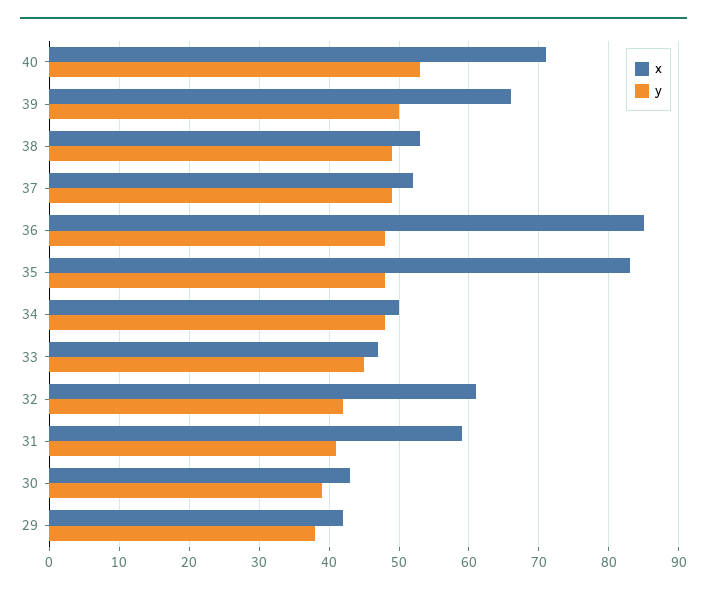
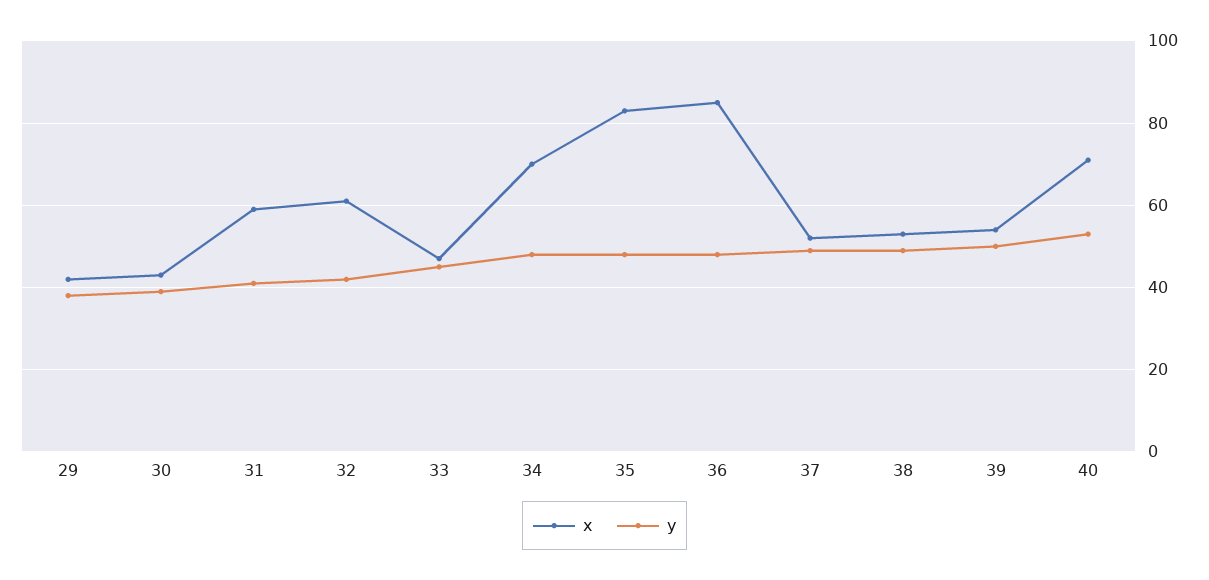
  {
    "x": {
      "40": 71,
-     "39": 66,
+     "39": 55,
      "38": 53,
      "37": 52,
      "36": 85,
      "35": 83,
-     "34": 50,
+     "34": 70,
      "33": 47,
      "32": 61,
      "31": 59,
      "30": 43,
      "29": 42
    },
    "y": {
      "40": 53,
      "39": 50,
      "38": 49,
      "37": 49,
      "36": 48,
      "35": 48,
      "34": 48,
      "33": 45,
      "32": 42,
      "31": 41,
      "30": 39,
      "29": 38
    }
  }

